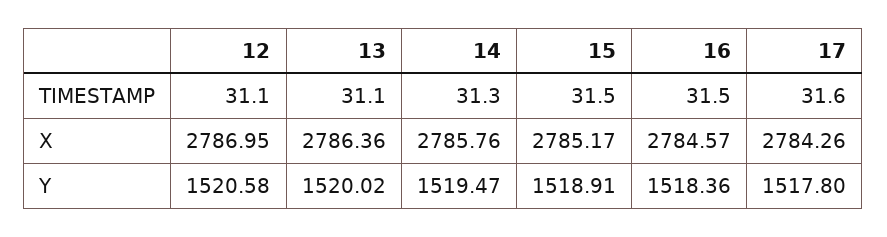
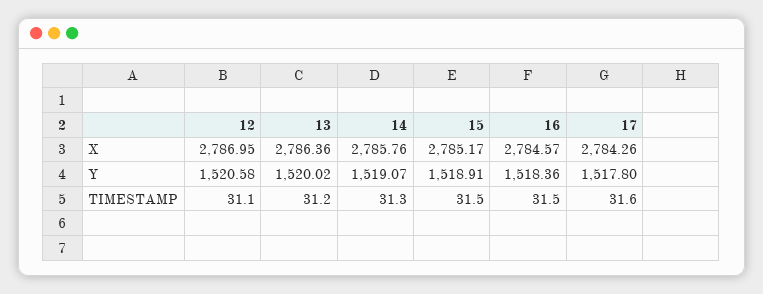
  {
    "12": {
      "TIMESTAMP": 31.1,
      "X": 2786.95,
      "Y": 1520.58
    },
    "13": {
-     "TIMESTAMP": 31.1,
+     "TIMESTAMP": 31.2,
      "X": 2786.36,
      "Y": 1520.02
    },
    "14": {
      "TIMESTAMP": 31.3,
      "X": 2785.76,
-     "Y": 1519.47
+     "Y": 1519.07
    },
    "15": {
      "TIMESTAMP": 31.5,
      "X": 2785.17,
      "Y": 1518.91
    },
    "16": {
      "TIMESTAMP": 31.5,
      "X": 2784.57,
      "Y": 1518.36
    },
    "17": {
      "TIMESTAMP": 31.6,
      "X": 2784.26,
      "Y": 1517.8
    }
  }

